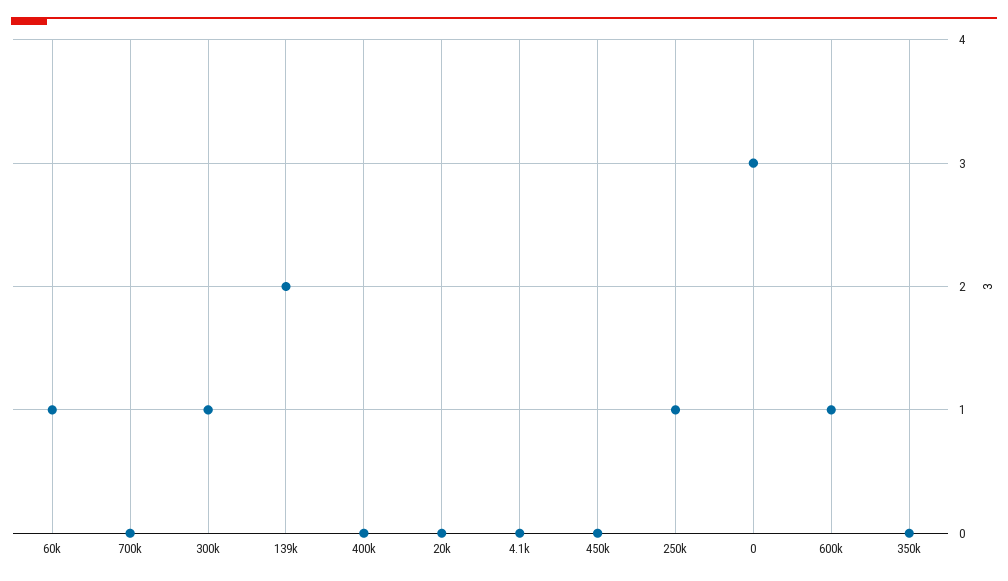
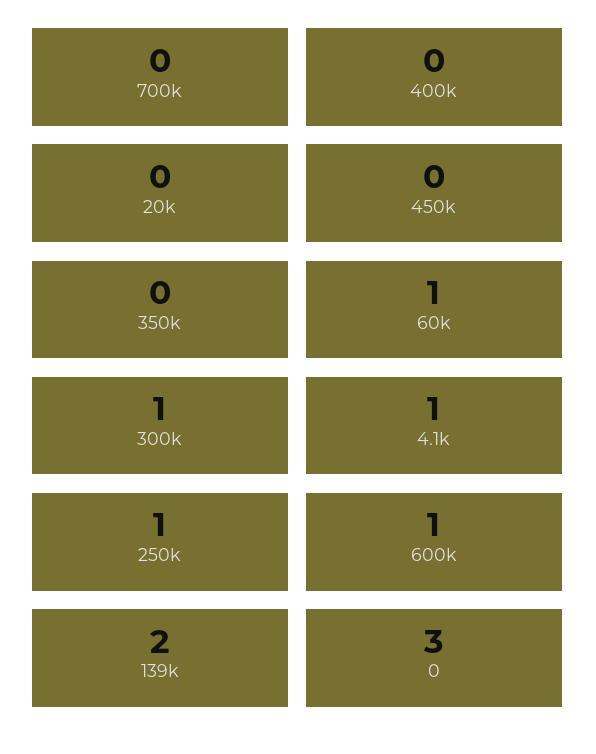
  {
    "60k": 1,
    "700k": 0,
    "300k": 1,
    "139k": 2,
    "400k": 0,
    "20k": 0,
-   "4.1k": 0,
+   "4.1k": 1,
    "450k": 0,
    "250k": 1,
    "0": 3,
    "600k": 1,
    "350k": 0
  }

